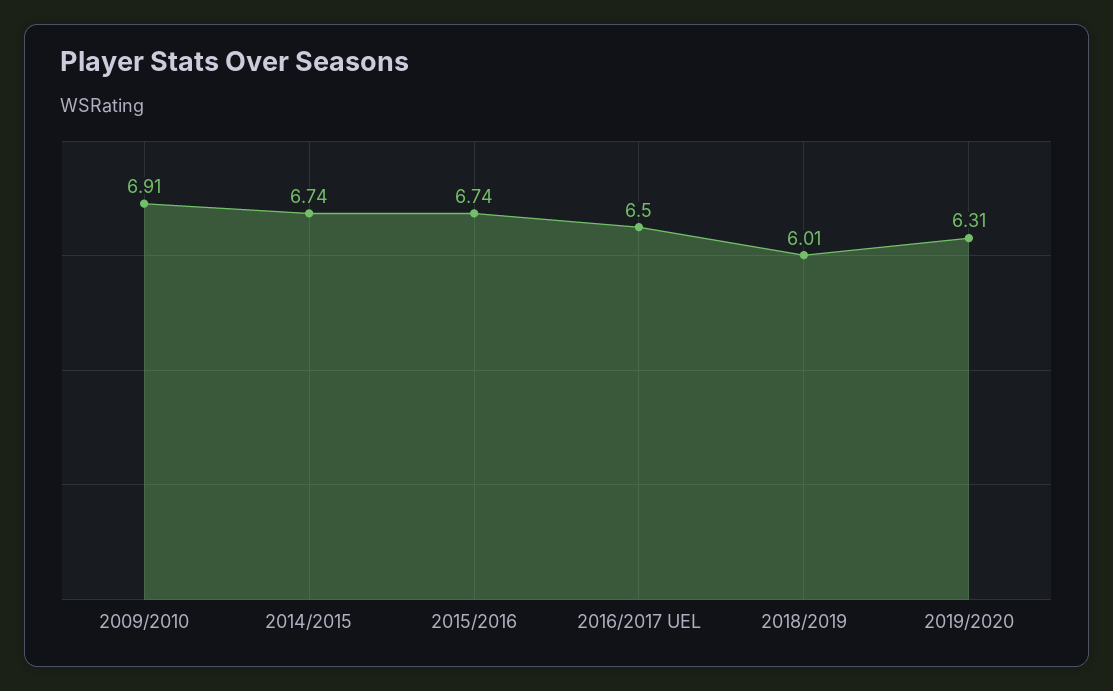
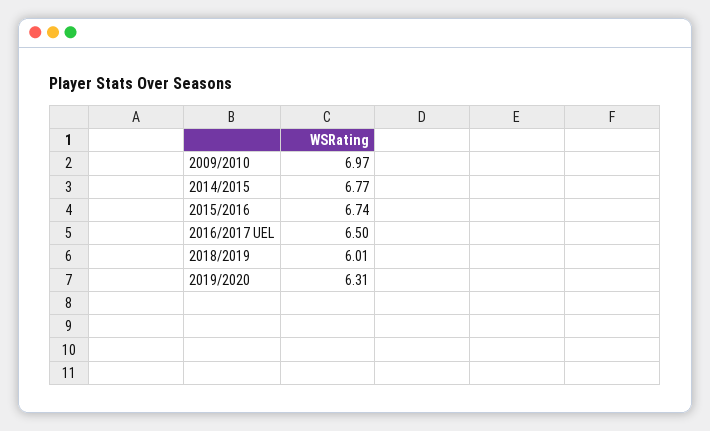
  {
-   "2009/2010": 6.91,
+   "2009/2010": 6.97,
-   "2014/2015": 6.74,
+   "2014/2015": 6.77,
    "2015/2016": 6.74,
    "2016/2017 UEL": 6.5,
    "2018/2019": 6.01,
    "2019/2020": 6.31
  }

